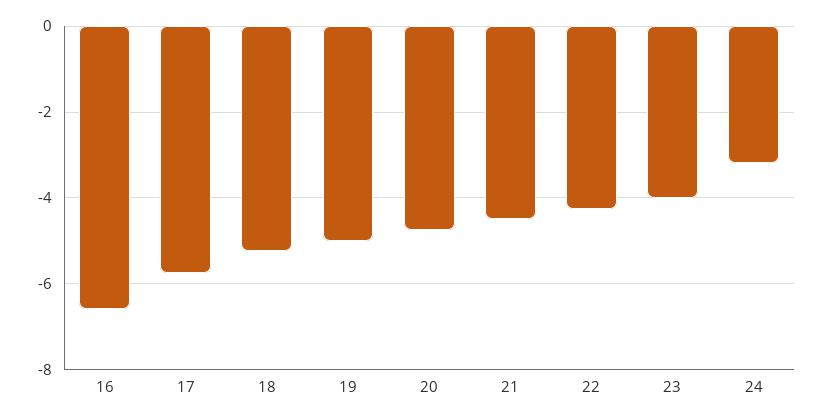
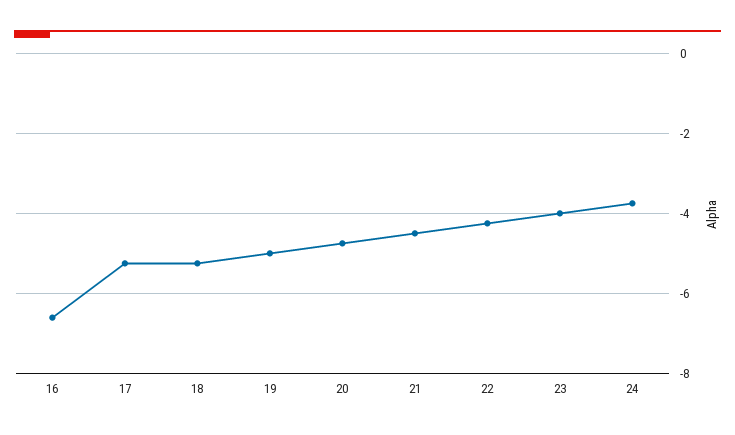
  {
    "16": -6.6,
-   "17": -5.8,
+   "17": -5.2,
    "18": -5.2,
    "19": -5,
    "20": -4.8,
    "21": -4.6,
    "22": -4.2,
    "23": -4,
-   "24": -3.2
+   "24": -3.8
  }

